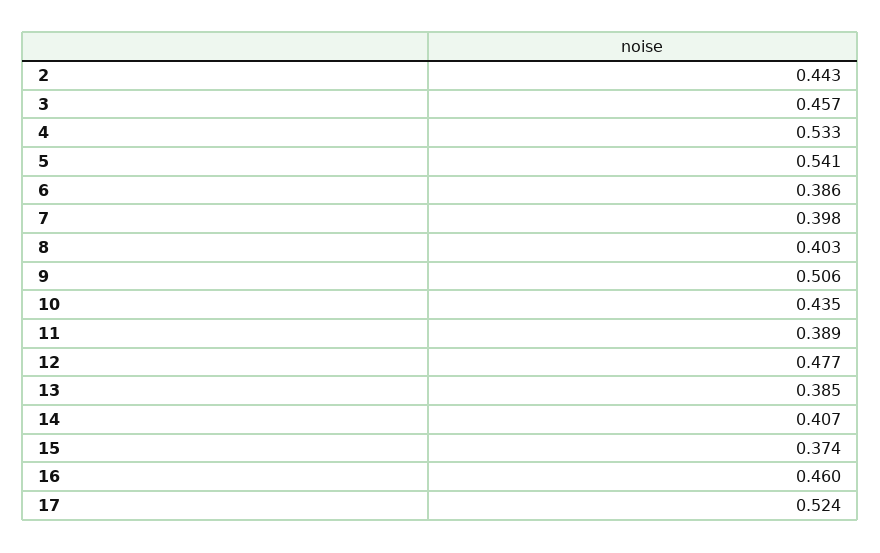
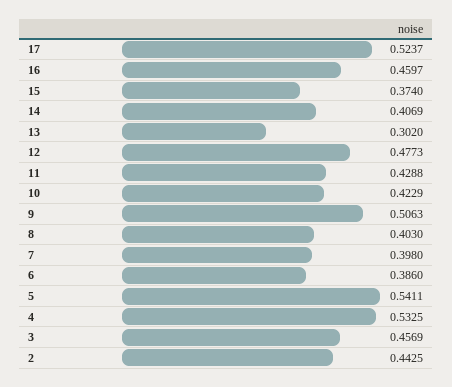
  {
    "2": 0.4425,
    "3": 0.4569,
    "4": 0.5325,
    "5": 0.5411,
    "6": 0.386,
    "7": 0.398,
    "8": 0.403,
    "9": 0.5063,
-   "10": 0.435,
+   "10": 0.4229,
-   "11": 0.389,
+   "11": 0.4288,
    "12": 0.4773,
-   "13": 0.385,
+   "13": 0.302,
    "14": 0.4069,
    "15": 0.374,
    "16": 0.4597,
    "17": 0.5237
  }

